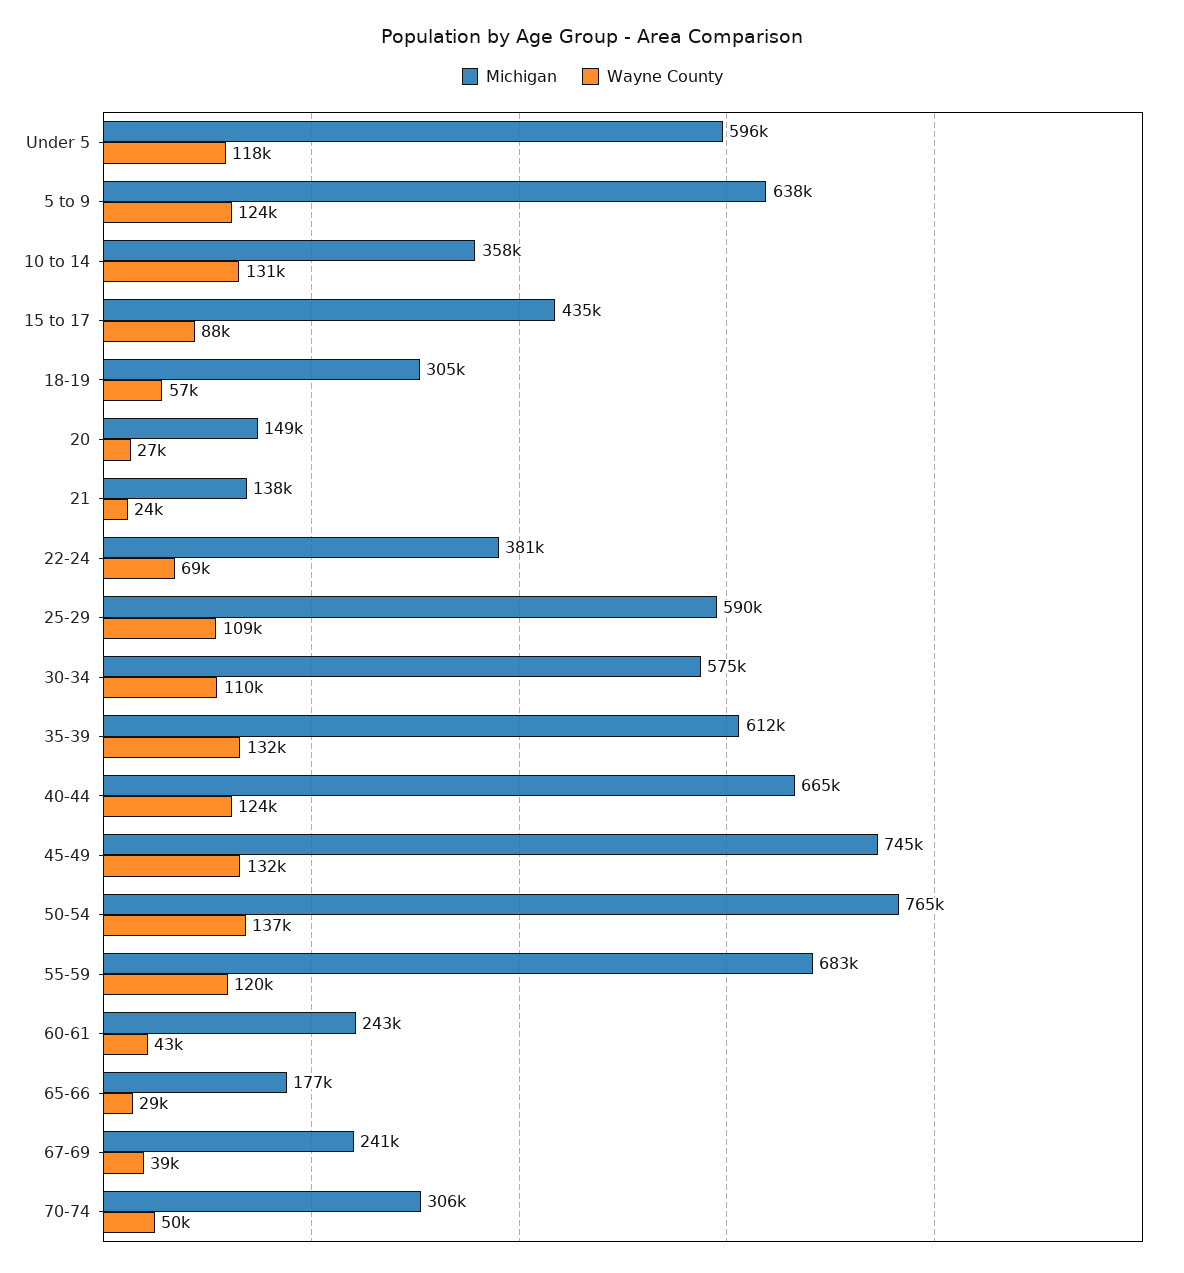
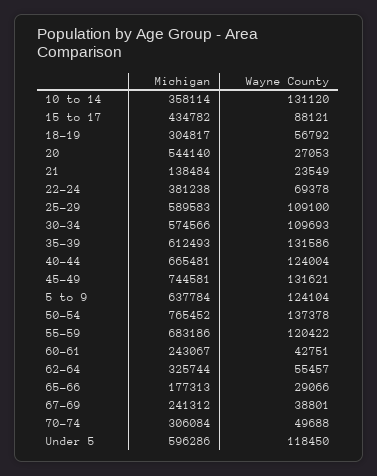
  {
    "Michigan": {
      "Under 5": 596286,
      "5 to 9": 637784,
      "10 to 14": 358114,
      "15 to 17": 434782,
      "18-19": 304817,
-     "20": 149000,
+     "20": 544140,
      "21": 138484,
      "22-24": 381238,
      "25-29": 589583,
      "30-34": 574566,
      "35-39": 612493,
      "40-44": 665481,
      "45-49": 744581,
      "50-54": 765452,
      "55-59": 683186,
      "60-61": 243067,
      "65-66": 177313,
      "67-69": 241312,
-     "70-74": 306084
+     "70-74": 306084,
+     "62-64": 325744
    },
    "Wayne County": {
      "Under 5": 118450,
      "5 to 9": 124104,
      "10 to 14": 131120,
      "15 to 17": 88121,
      "18-19": 56792,
      "20": 27053,
      "21": 23549,
      "22-24": 69378,
      "25-29": 109100,
      "30-34": 109693,
      "35-39": 131586,
      "40-44": 124004,
      "45-49": 131621,
      "50-54": 137378,
      "55-59": 120422,
      "60-61": 42751,
      "65-66": 29066,
      "67-69": 38801,
-     "70-74": 49688
+     "70-74": 49688,
+     "62-64": 55457
    }
  }

